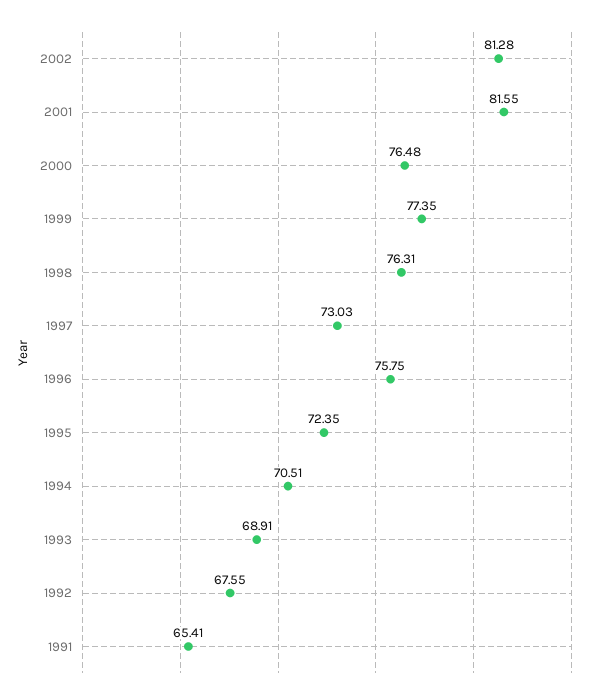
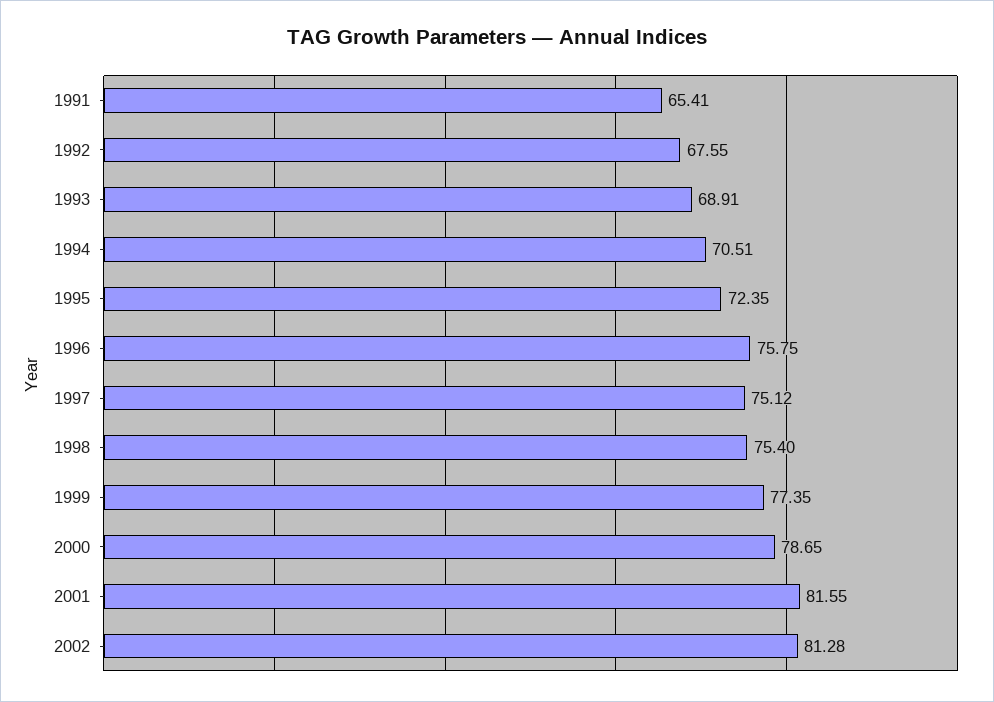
  {
    "2002": 81.28,
    "2001": 81.55,
-   "2000": 76.48,
+   "2000": 78.65,
    "1999": 77.35,
-   "1998": 76.31,
+   "1998": 75.4,
-   "1997": 73.03,
+   "1997": 75.12,
    "1996": 75.75,
    "1995": 72.35,
    "1994": 70.51,
    "1993": 68.91,
    "1992": 67.55,
    "1991": 65.41
  }

